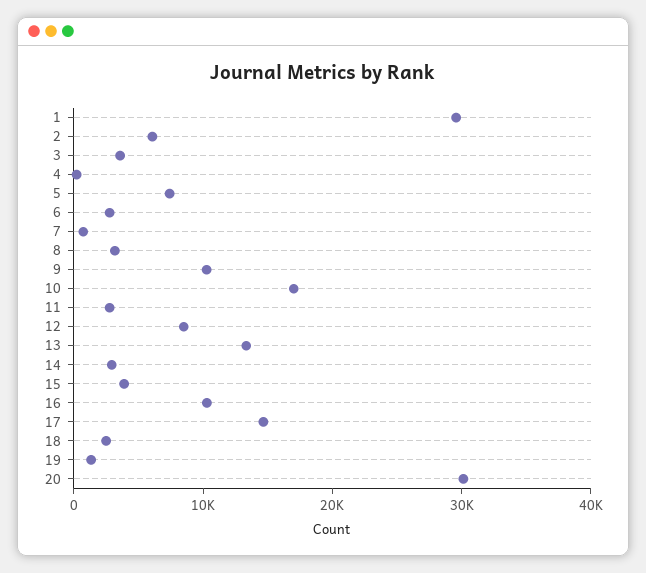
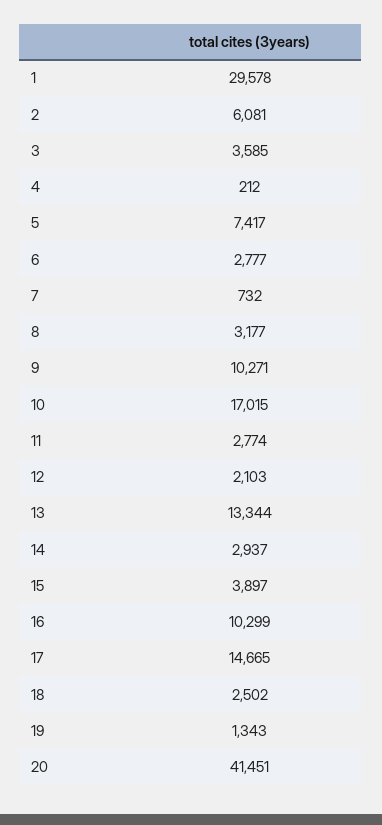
  {
    "1": 29578,
    "2": 6081,
    "3": 3585,
    "4": 212,
    "5": 7417,
    "6": 2777,
    "7": 732,
    "8": 3177,
    "9": 10271,
    "10": 17015,
    "11": 2774,
-   "12": 8000,
+   "12": 2103,
    "13": 13344,
    "14": 2937,
    "15": 3897,
    "16": 10299,
    "17": 14665,
    "18": 2502,
    "19": 1343,
-   "20": 30000
+   "20": 41451
  }

